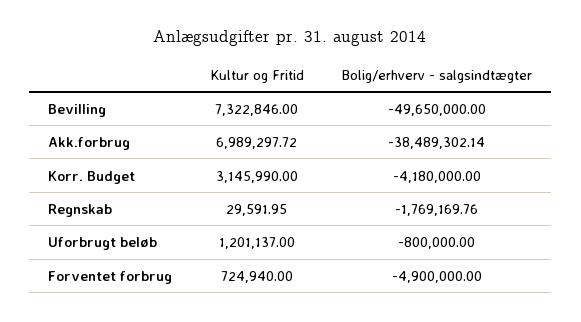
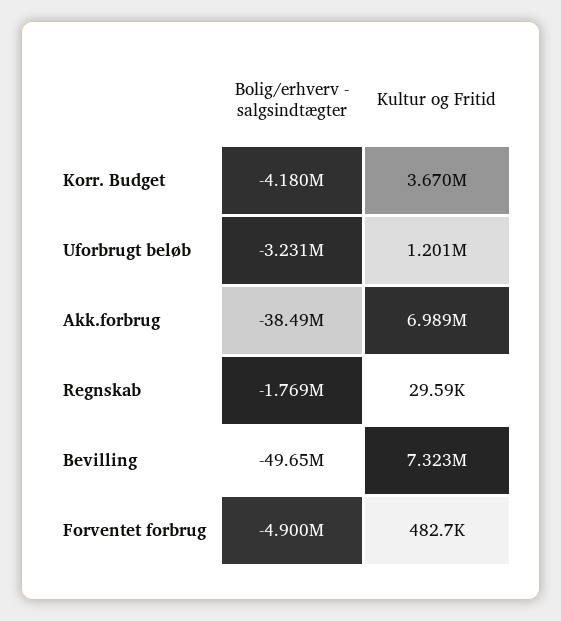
  {
    "Kultur og Fritid": {
      "Bevilling": 7322846,
      "Akk.forbrug": 6989297.72,
-     "Korr. Budget": 3145990,
+     "Korr. Budget": 3670000,
      "Regnskab": 29591.95,
      "Uforbrugt beløb": 1201137,
-     "Forventet forbrug": 724940
+     "Forventet forbrug": 482700
    },
    "Bolig/erhverv - salgsindtægter": {
      "Bevilling": -49650000,
      "Akk.forbrug": -38489302.14,
      "Korr. Budget": -4180000,
      "Regnskab": -1769169.76,
-     "Uforbrugt beløb": -800000,
+     "Uforbrugt beløb": -3231000,
      "Forventet forbrug": -4900000
    }
  }

